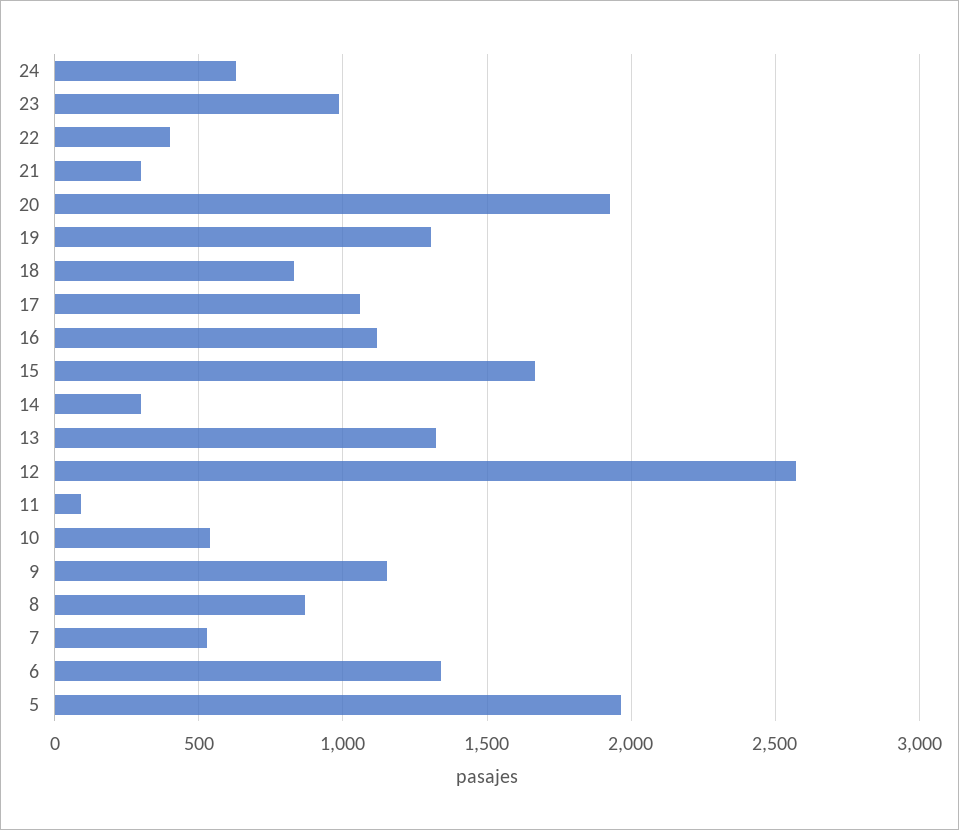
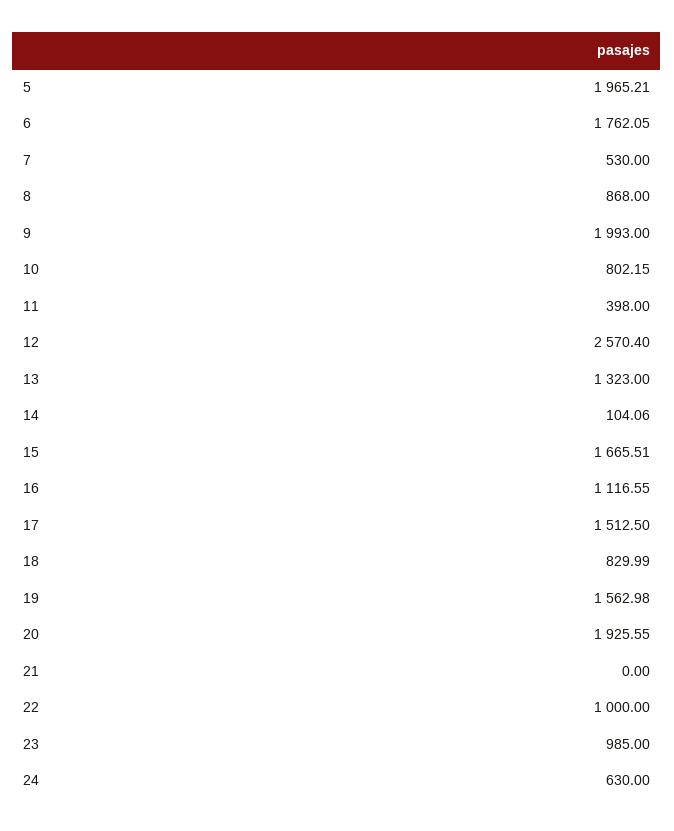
  {
    "24": 630,
    "23": 985,
-   "22": 400,
+   "22": 1000,
-   "21": 300,
+   "21": 0,
    "20": 1925.55,
-   "19": 1300,
+   "19": 1562.98,
    "18": 829.99,
-   "17": 1050,
+   "17": 1512.5,
    "16": 1116.55,
    "15": 1665.51,
-   "14": 300,
+   "14": 104.06,
    "13": 1323,
    "12": 2570.4,
-   "11": 100,
+   "11": 398,
-   "10": 550,
+   "10": 802.15,
-   "9": 1150,
+   "9": 1993,
    "8": 868,
    "7": 530,
-   "6": 1350,
+   "6": 1762.05,
    "5": 1965.21
  }

